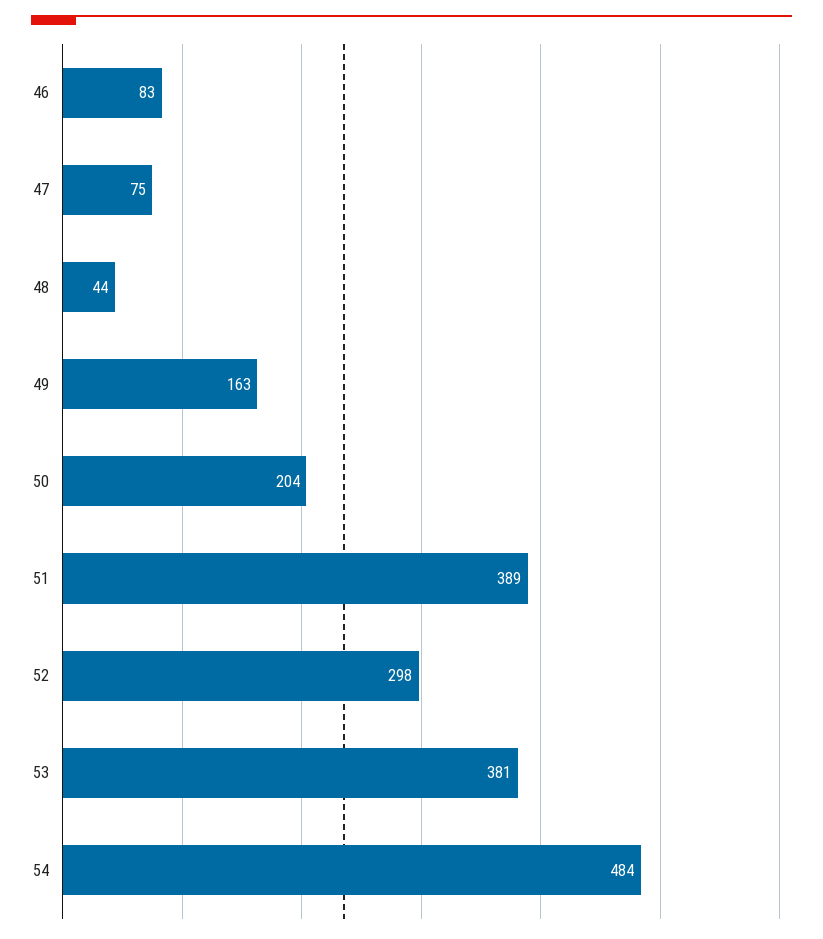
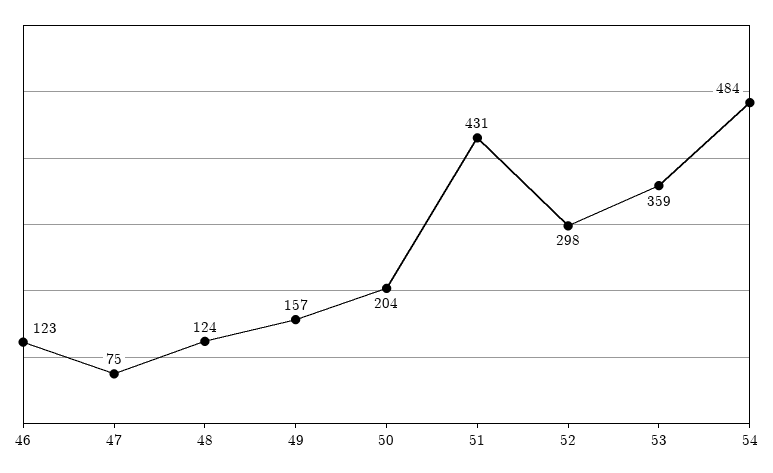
  {
-   "46": 83,
+   "46": 123,
    "47": 75,
-   "48": 44,
+   "48": 124,
-   "49": 163,
+   "49": 157,
    "50": 204,
-   "51": 389,
+   "51": 431,
    "52": 298,
-   "53": 381,
+   "53": 359,
    "54": 484
  }

